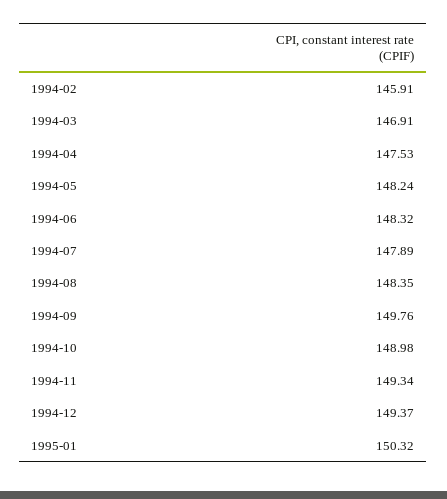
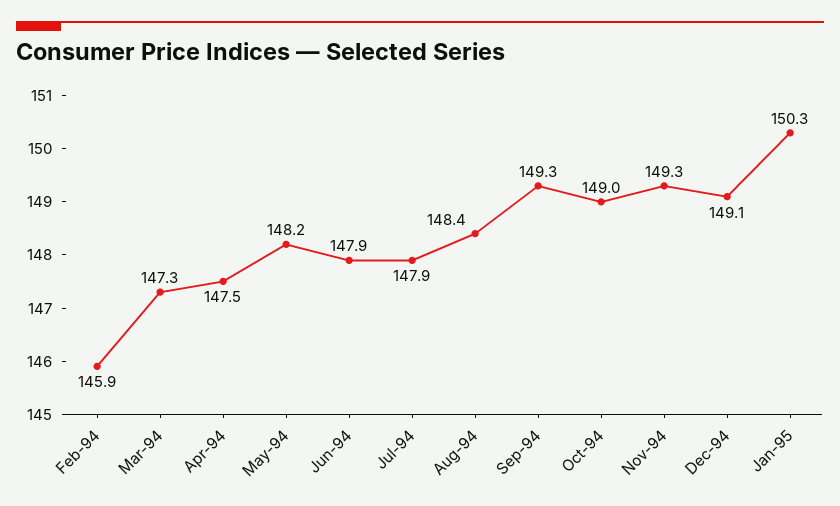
  {
    "1994-02": 145.91,
-   "1994-03": 146.91,
+   "1994-03": 147.3,
    "1994-04": 147.53,
    "1994-05": 148.24,
-   "1994-06": 148.32,
+   "1994-06": 147.9,
    "1994-07": 147.89,
    "1994-08": 148.35,
-   "1994-09": 149.76,
+   "1994-09": 149.3,
    "1994-10": 148.98,
    "1994-11": 149.34,
-   "1994-12": 149.37,
+   "1994-12": 149.1,
    "1995-01": 150.32
  }

